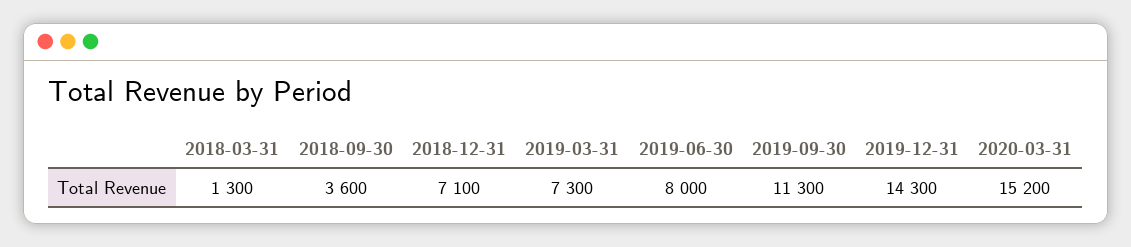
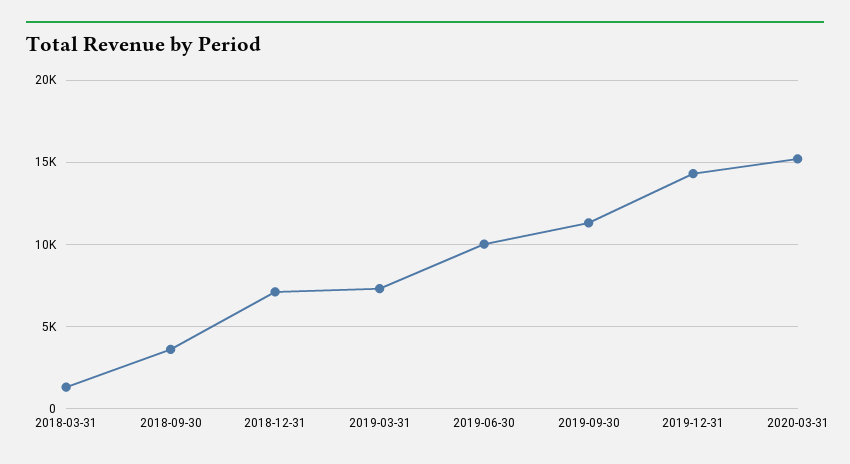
  {
    "2018-03-31": 1300,
    "2018-09-30": 3600,
    "2018-12-31": 7100,
    "2019-03-31": 7300,
-   "2019-06-30": 8000,
+   "2019-06-30": 10000,
    "2019-09-30": 11300,
    "2019-12-31": 14300,
    "2020-03-31": 15200
  }

